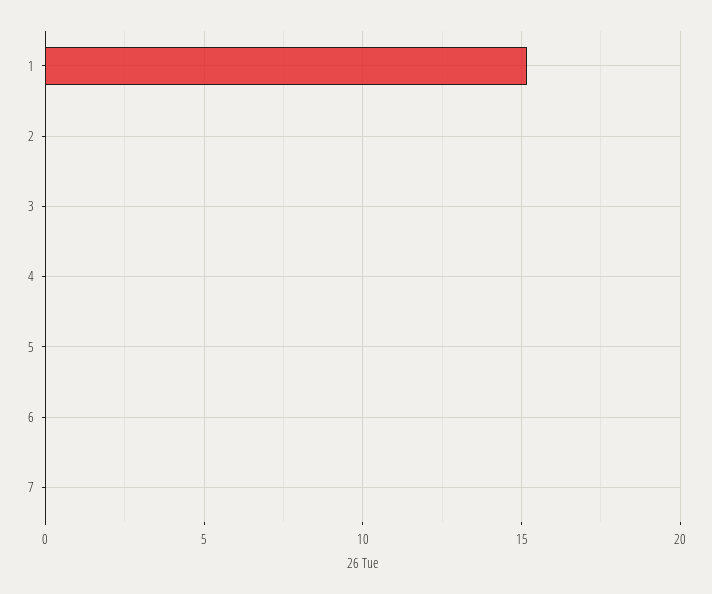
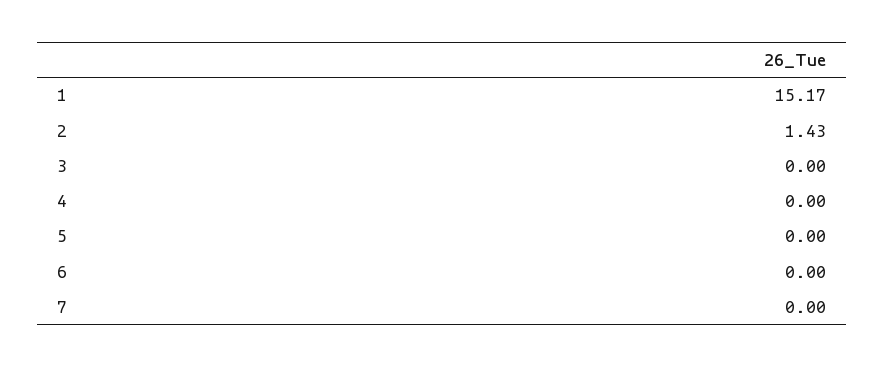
  {
    "1": 15.17,
-   "2": 0,
+   "2": 1.43,
    "3": 0,
    "4": 0,
    "5": 0,
    "6": 0,
    "7": 0
  }

